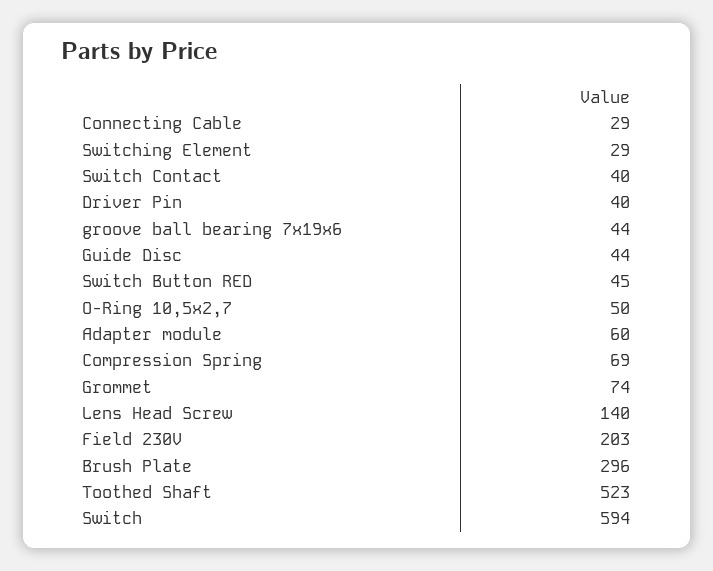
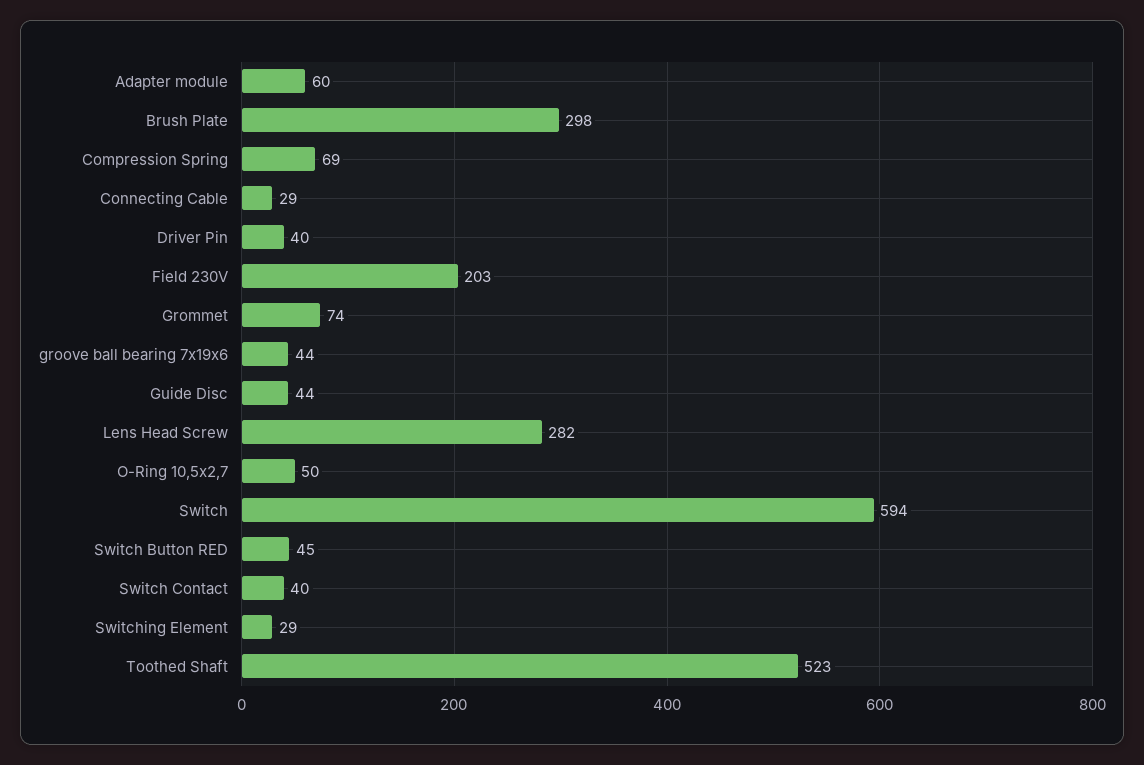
  {
    "Connecting Cable": 29,
    "Switching Element": 29,
    "Switch Contact": 40,
    "Driver Pin": 40,
    "groove ball bearing 7x19x6": 44,
    "Guide Disc": 44,
    "Switch Button RED": 45,
    "O-Ring 10,5x2,7": 50,
    "Adapter module": 60,
    "Compression Spring": 69,
    "Grommet": 74,
-   "Lens Head Screw": 140,
+   "Lens Head Screw": 282,
    "Field 230V": 203,
-   "Brush Plate": 296,
+   "Brush Plate": 298,
    "Toothed Shaft": 523,
    "Switch": 594
  }

